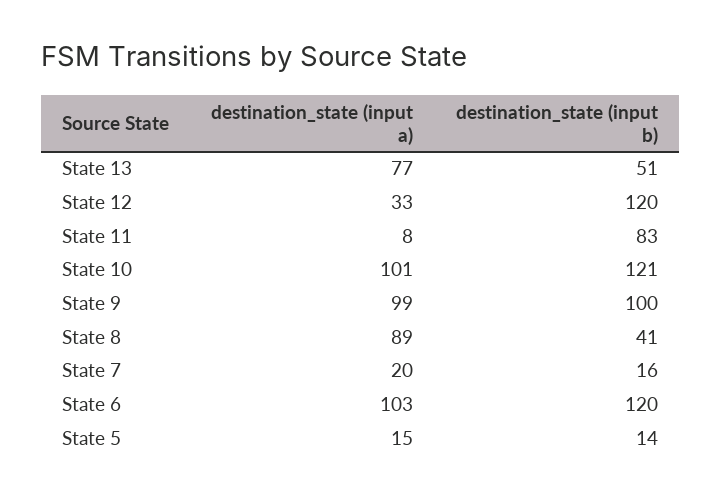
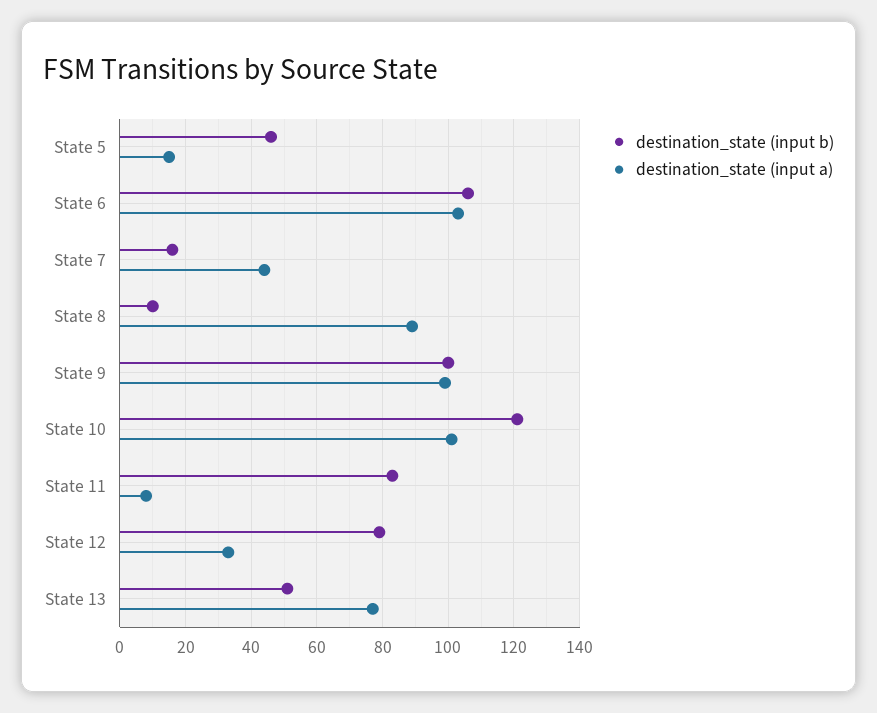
  {
    "destination_state (input a)": {
      "State 13": 77,
      "State 12": 33,
      "State 11": 8,
      "State 10": 101,
      "State 9": 99,
      "State 8": 89,
-     "State 7": 20,
+     "State 7": 45,
      "State 6": 103,
      "State 5": 15
    },
    "destination_state (input b)": {
      "State 13": 51,
-     "State 12": 120,
+     "State 12": 80,
      "State 11": 83,
      "State 10": 121,
      "State 9": 100,
-     "State 8": 41,
+     "State 8": 10,
      "State 7": 16,
-     "State 6": 120,
+     "State 6": 105,
-     "State 5": 14
+     "State 5": 45
    }
  }

